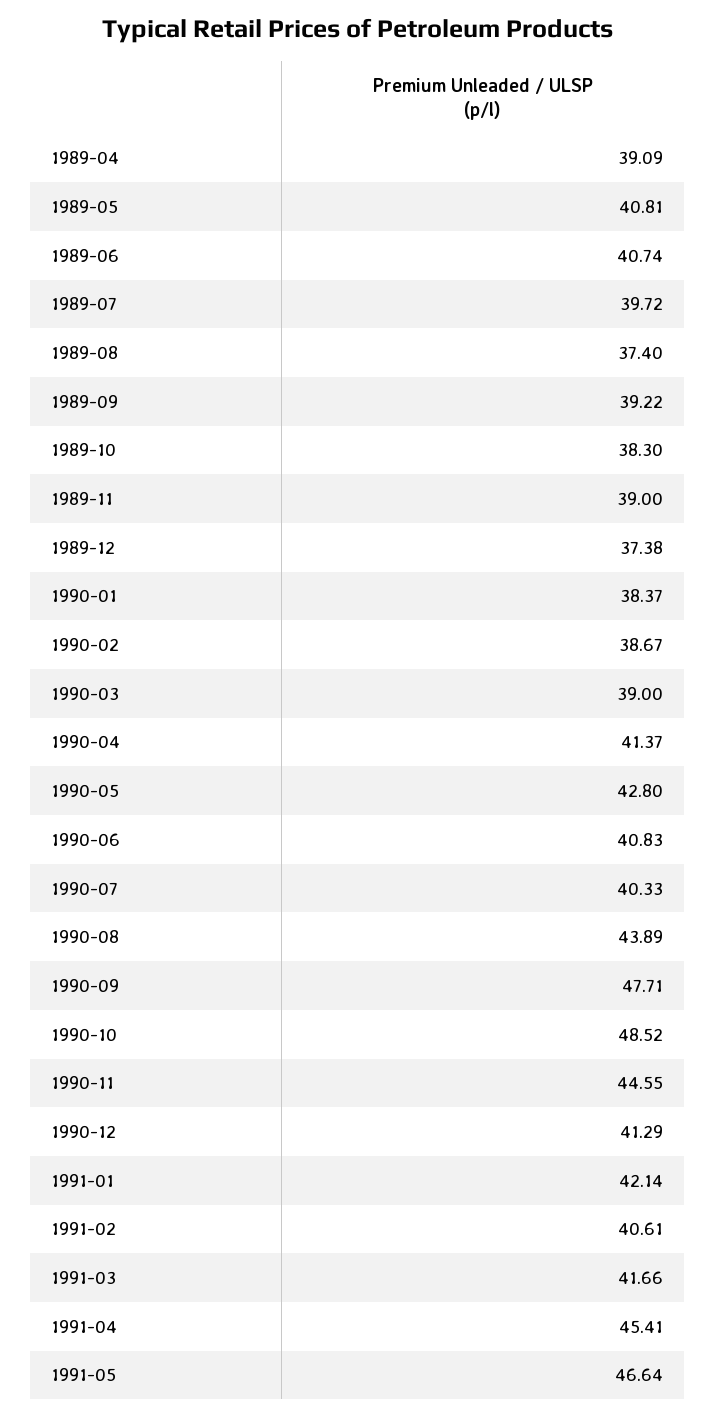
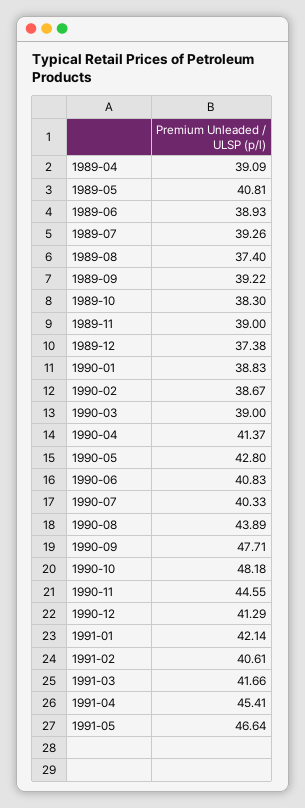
  {
    "1989-04": 39.09,
    "1989-05": 40.81,
-   "1989-06": 40.74,
+   "1989-06": 38.93,
-   "1989-07": 39.72,
+   "1989-07": 39.26,
    "1989-08": 37.4,
    "1989-09": 39.22,
    "1989-10": 38.3,
    "1989-11": 39,
    "1989-12": 37.38,
-   "1990-01": 38.37,
+   "1990-01": 38.83,
    "1990-02": 38.67,
    "1990-03": 39,
    "1990-04": 41.37,
    "1990-05": 42.8,
    "1990-06": 40.83,
    "1990-07": 40.33,
    "1990-08": 43.89,
    "1990-09": 47.71,
-   "1990-10": 48.52,
+   "1990-10": 48.18,
    "1990-11": 44.55,
    "1990-12": 41.29,
    "1991-01": 42.14,
    "1991-02": 40.61,
    "1991-03": 41.66,
    "1991-04": 45.41,
    "1991-05": 46.64
  }

